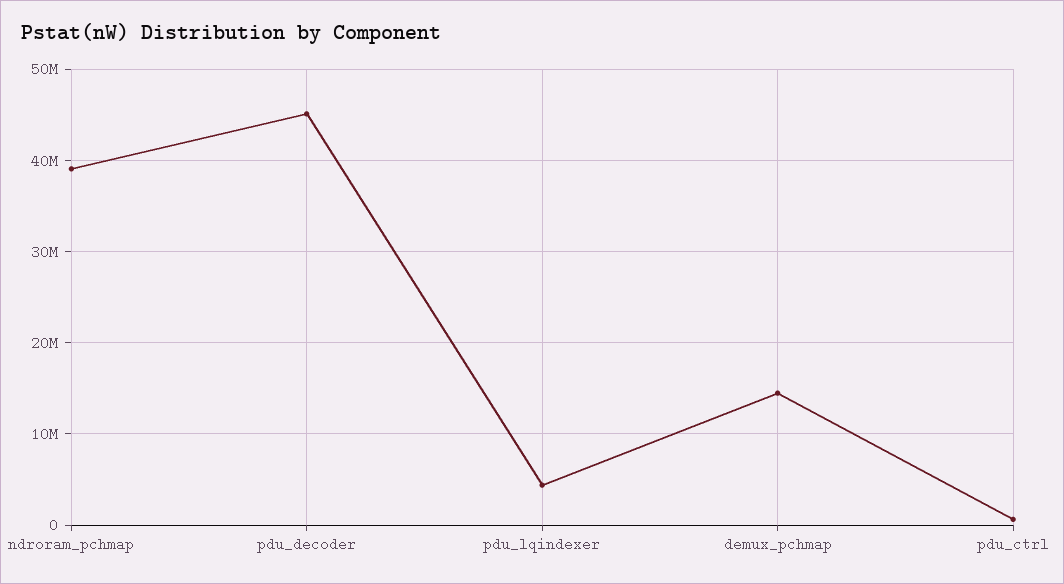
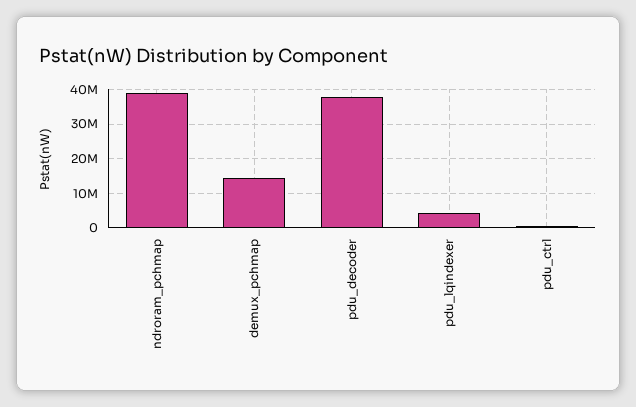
  {
    "ndroram_pchmap": 39000000,
-   "pdu_decoder": 45000000,
+   "pdu_decoder": 38000000,
    "pdu_lqindexer": 4000000,
    "demux_pchmap": 14000000,
    "pdu_ctrl": 1000000
  }

